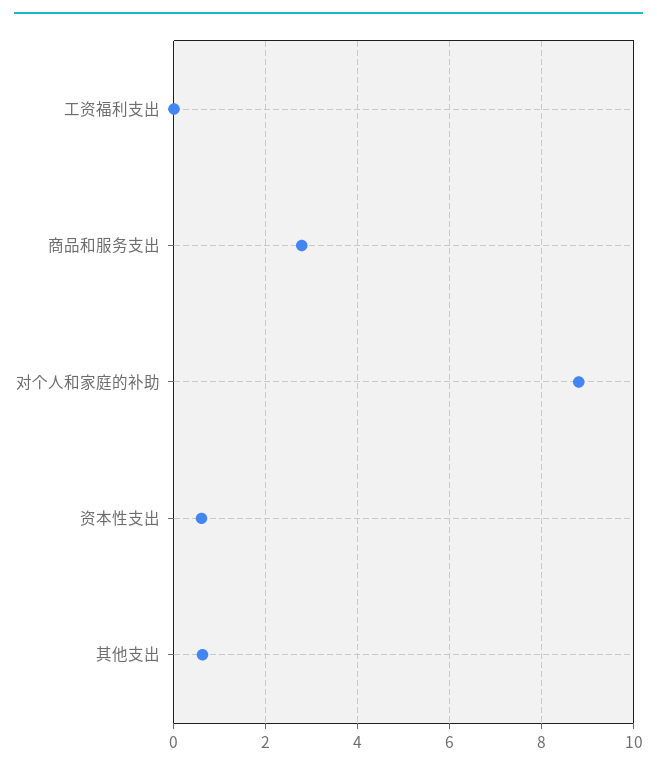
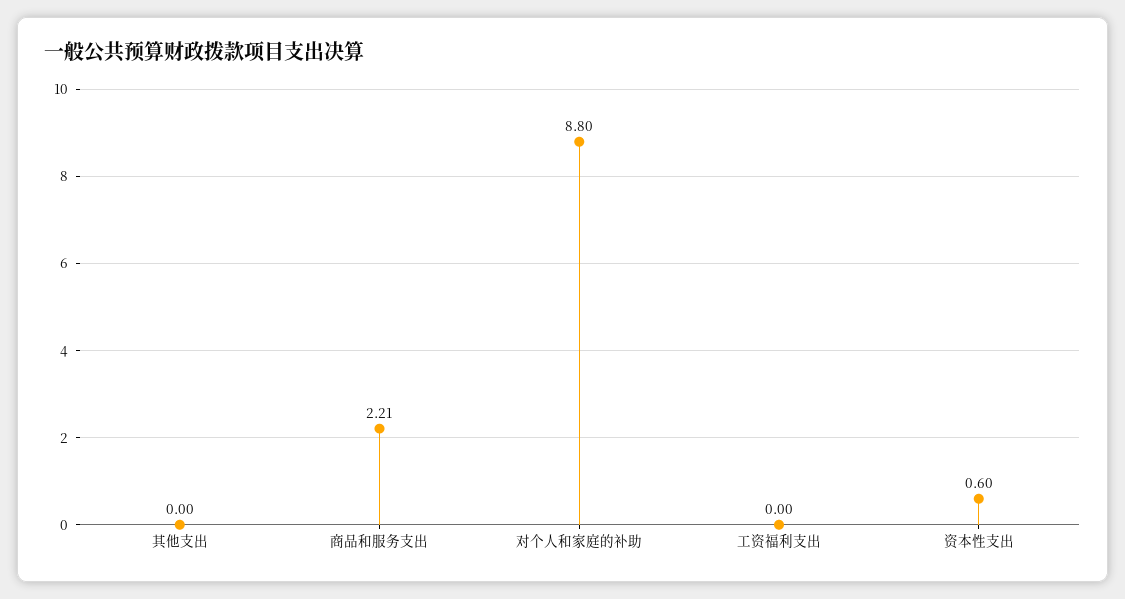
  {
    "工资福利支出": 0,
-   "商品和服务支出": 2.8,
+   "商品和服务支出": 2.21,
    "对个人和家庭的补助": 8.8,
    "资本性支出": 0.6,
-   "其他支出": 0.6
+   "其他支出": 0
  }

